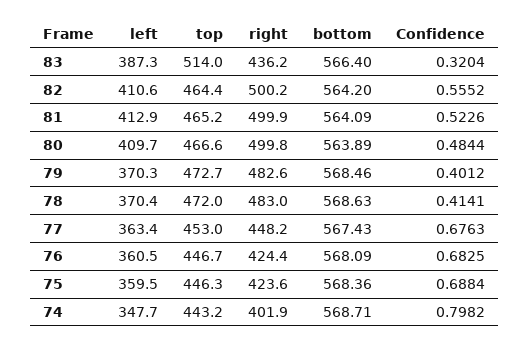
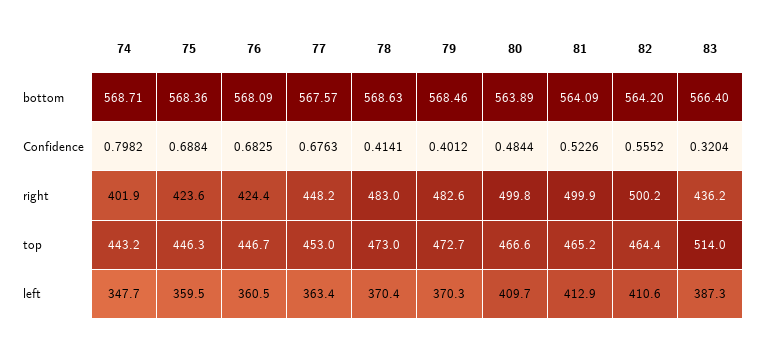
  {
    "left": {
      "83": 387.3,
      "82": 410.6,
      "81": 412.9,
      "80": 409.7,
      "79": 370.3,
      "78": 370.4,
      "77": 363.4,
      "76": 360.5,
      "75": 359.5,
      "74": 347.7
    },
    "top": {
      "83": 514,
      "82": 464.4,
      "81": 465.2,
      "80": 466.6,
      "79": 472.7,
-     "78": 472,
+     "78": 473,
      "77": 453,
      "76": 446.7,
      "75": 446.3,
      "74": 443.2
    },
    "right": {
      "83": 436.2,
      "82": 500.2,
      "81": 499.9,
      "80": 499.8,
      "79": 482.6,
      "78": 483,
      "77": 448.2,
      "76": 424.4,
      "75": 423.6,
      "74": 401.9
    },
    "bottom": {
      "83": 566.4,
      "82": 564.2,
      "81": 564.09,
      "80": 563.89,
      "79": 568.46,
      "78": 568.63,
-     "77": 567.43,
+     "77": 567.57,
      "76": 568.09,
      "75": 568.36,
      "74": 568.71
    },
    "Confidence": {
      "83": 0.3204,
      "82": 0.5552,
      "81": 0.5226,
      "80": 0.4844,
      "79": 0.4012,
      "78": 0.4141,
      "77": 0.6763,
      "76": 0.6825,
      "75": 0.6884,
      "74": 0.7982
    }
  }

